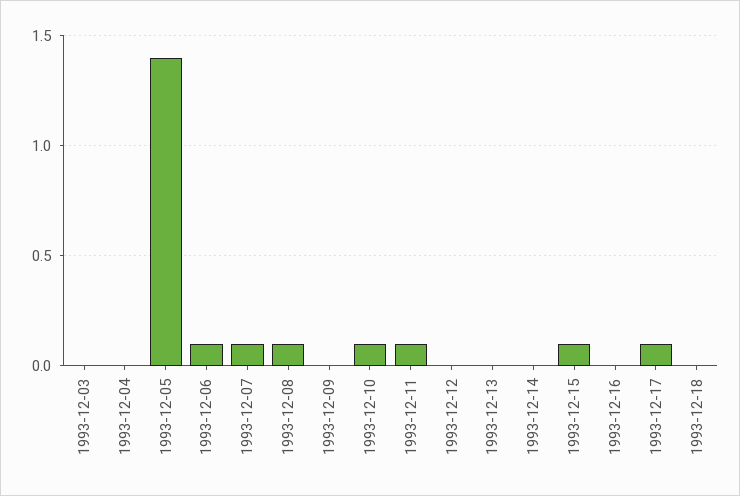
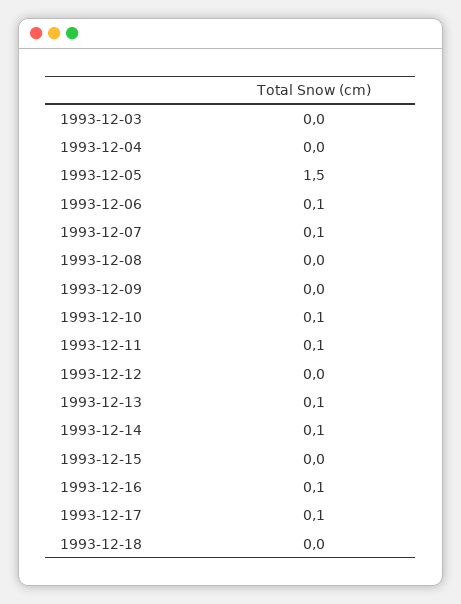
  {
    "1993-12-03": 0,
    "1993-12-04": 0,
-   "1993-12-05": 1.4,
+   "1993-12-05": 1.5,
    "1993-12-06": 0.1,
    "1993-12-07": 0.1,
-   "1993-12-08": 0.1,
+   "1993-12-08": 0,
    "1993-12-09": 0,
    "1993-12-10": 0.1,
    "1993-12-11": 0.1,
    "1993-12-12": 0,
-   "1993-12-13": 0,
+   "1993-12-13": 0.1,
-   "1993-12-14": 0,
+   "1993-12-14": 0.1,
-   "1993-12-15": 0.1,
+   "1993-12-15": 0,
-   "1993-12-16": 0,
+   "1993-12-16": 0.1,
    "1993-12-17": 0.1,
    "1993-12-18": 0
  }

